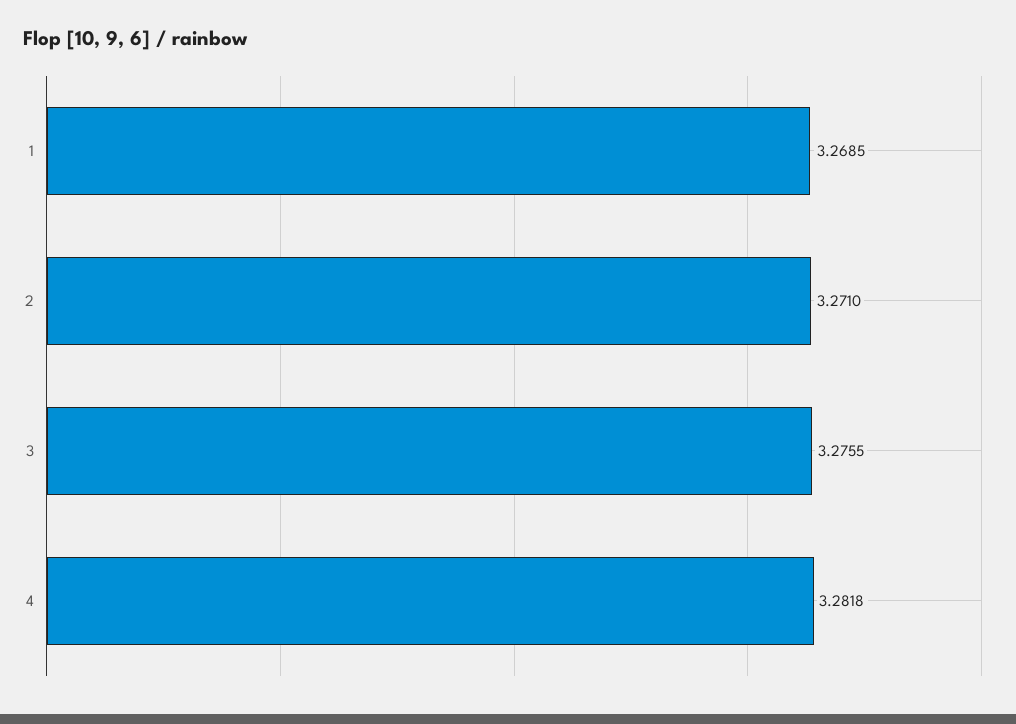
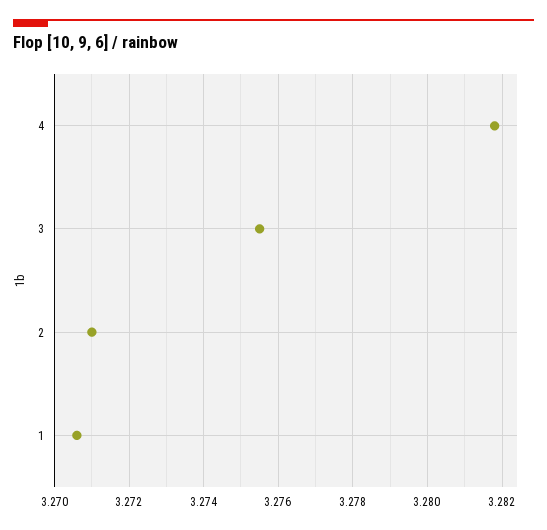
  {
-   "1": 3.2685,
+   "1": 3.2705,
    "2": 3.271,
    "3": 3.2755,
    "4": 3.2818
  }

